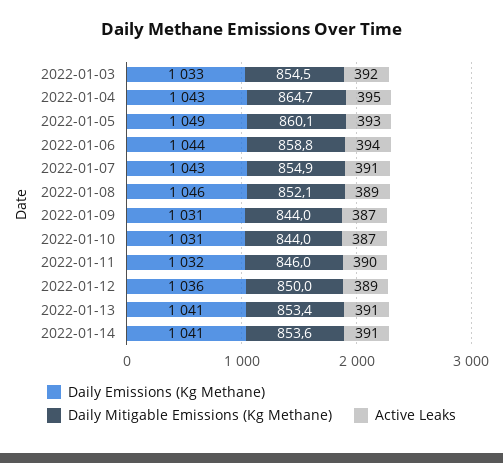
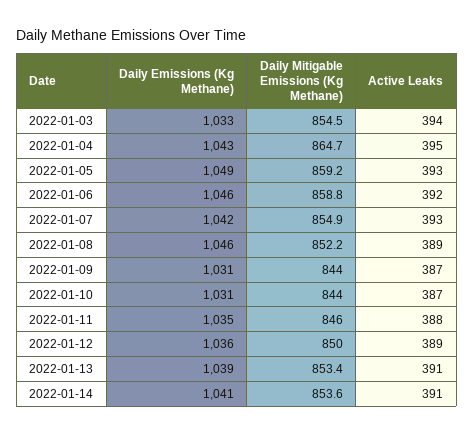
  {
    "Daily Emissions (Kg Methane)": {
      "2022-01-03": 1033,
      "2022-01-04": 1043,
      "2022-01-05": 1049,
-     "2022-01-06": 1044,
+     "2022-01-06": 1046,
-     "2022-01-07": 1043,
+     "2022-01-07": 1042,
      "2022-01-08": 1046,
      "2022-01-09": 1031,
      "2022-01-10": 1031,
-     "2022-01-11": 1032,
+     "2022-01-11": 1035,
      "2022-01-12": 1036,
-     "2022-01-13": 1041,
+     "2022-01-13": 1039,
      "2022-01-14": 1041
    },
    "Daily Mitigable Emissions (Kg Methane)": {
      "2022-01-03": 854.5,
      "2022-01-04": 864.7,
-     "2022-01-05": 860.1,
+     "2022-01-05": 859.2,
      "2022-01-06": 858.8,
      "2022-01-07": 854.9,
-     "2022-01-08": 852.1,
+     "2022-01-08": 852.2,
      "2022-01-09": 844,
      "2022-01-10": 844,
      "2022-01-11": 846,
      "2022-01-12": 850,
      "2022-01-13": 853.4,
      "2022-01-14": 853.6
    },
    "Active Leaks": {
-     "2022-01-03": 392,
+     "2022-01-03": 394,
      "2022-01-04": 395,
      "2022-01-05": 393,
-     "2022-01-06": 394,
+     "2022-01-06": 392,
-     "2022-01-07": 391,
+     "2022-01-07": 393,
      "2022-01-08": 389,
      "2022-01-09": 387,
      "2022-01-10": 387,
-     "2022-01-11": 390,
+     "2022-01-11": 388,
      "2022-01-12": 389,
      "2022-01-13": 391,
      "2022-01-14": 391
    }
  }

